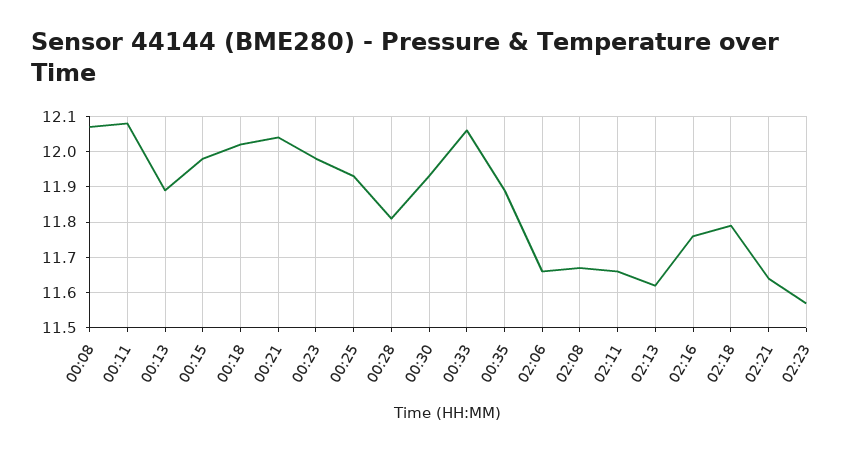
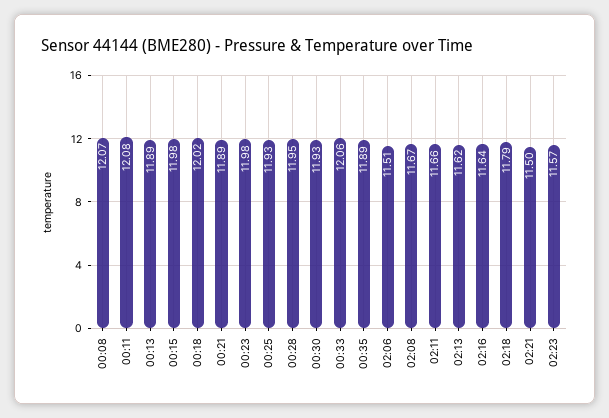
  {
    "00:08": 12.07,
    "00:11": 12.08,
    "00:13": 11.89,
    "00:15": 11.98,
    "00:18": 12.02,
-   "00:21": 12.05,
+   "00:21": 11.89,
    "00:23": 11.98,
    "00:25": 11.93,
-   "00:28": 11.8,
+   "00:28": 11.95,
    "00:30": 11.93,
    "00:33": 12.06,
    "00:35": 11.89,
-   "02:06": 11.65,
+   "02:06": 11.51,
    "02:08": 11.67,
    "02:11": 11.66,
    "02:13": 11.62,
-   "02:16": 11.75,
+   "02:16": 11.64,
    "02:18": 11.79,
-   "02:21": 11.65,
+   "02:21": 11.5,
    "02:23": 11.57
  }

